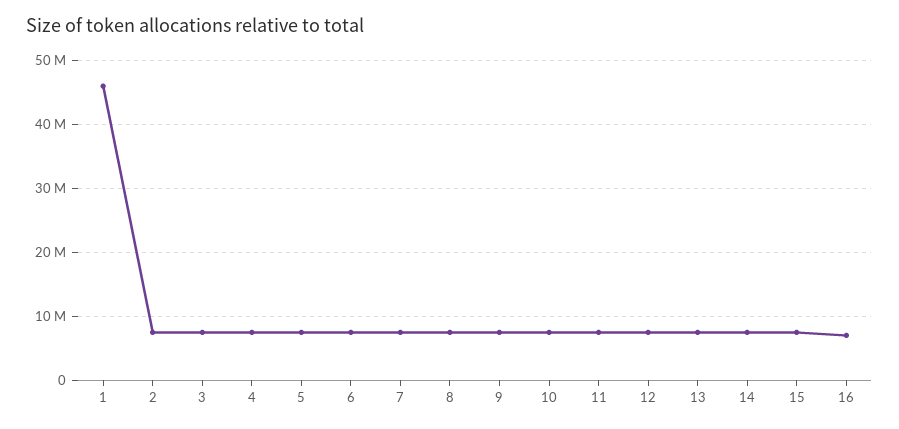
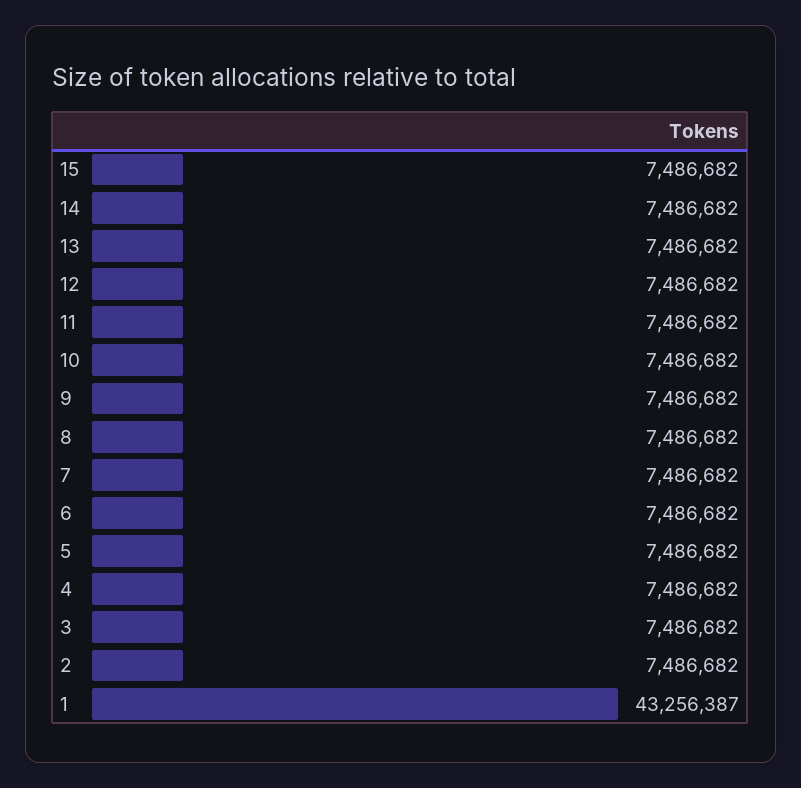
  {
-   "1": 46000000,
+   "1": 43256387,
    "2": 7486682,
    "3": 7486682,
    "4": 7486682,
    "5": 7486682,
    "6": 7486682,
    "7": 7486682,
    "8": 7486682,
    "9": 7486682,
    "10": 7486682,
    "11": 7486682,
    "12": 7486682,
    "13": 7486682,
    "14": 7486682,
-   "15": 7486682,
+   "15": 7486682
-   "16": 7000000
  }

